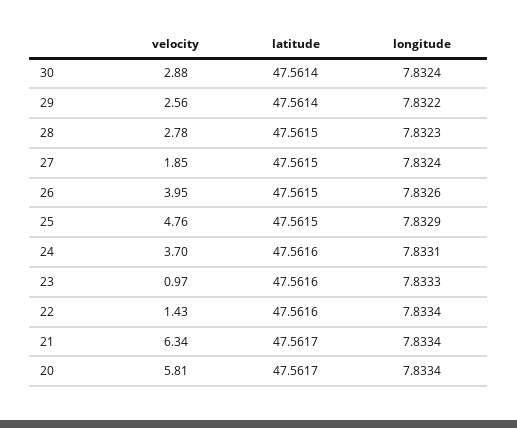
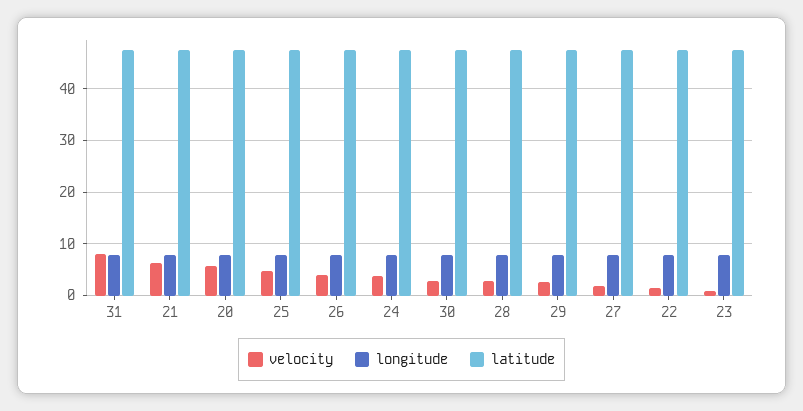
  {
    "velocity": {
      "30": 2.88,
      "29": 2.56,
      "28": 2.78,
      "27": 1.85,
      "26": 3.95,
      "25": 4.76,
      "24": 3.7,
      "23": 0.97,
      "22": 1.43,
      "21": 6.34,
-     "20": 5.81
+     "20": 5.81,
+     "31": 8
    },
    "latitude": {
      "30": 47.5614,
      "29": 47.5614,
      "28": 47.5615,
      "27": 47.5615,
      "26": 47.5615,
      "25": 47.5615,
      "24": 47.5616,
      "23": 47.5616,
      "22": 47.5616,
      "21": 47.5617,
-     "20": 47.5617
+     "20": 47.5617,
+     "31": 48
    },
    "longitude": {
      "30": 7.8324,
      "29": 7.8322,
      "28": 7.8323,
      "27": 7.8324,
      "26": 7.8326,
      "25": 7.8329,
      "24": 7.8331,
      "23": 7.8333,
      "22": 7.8334,
      "21": 7.8334,
-     "20": 7.8334
+     "20": 7.8334,
+     "31": 8
    }
  }

